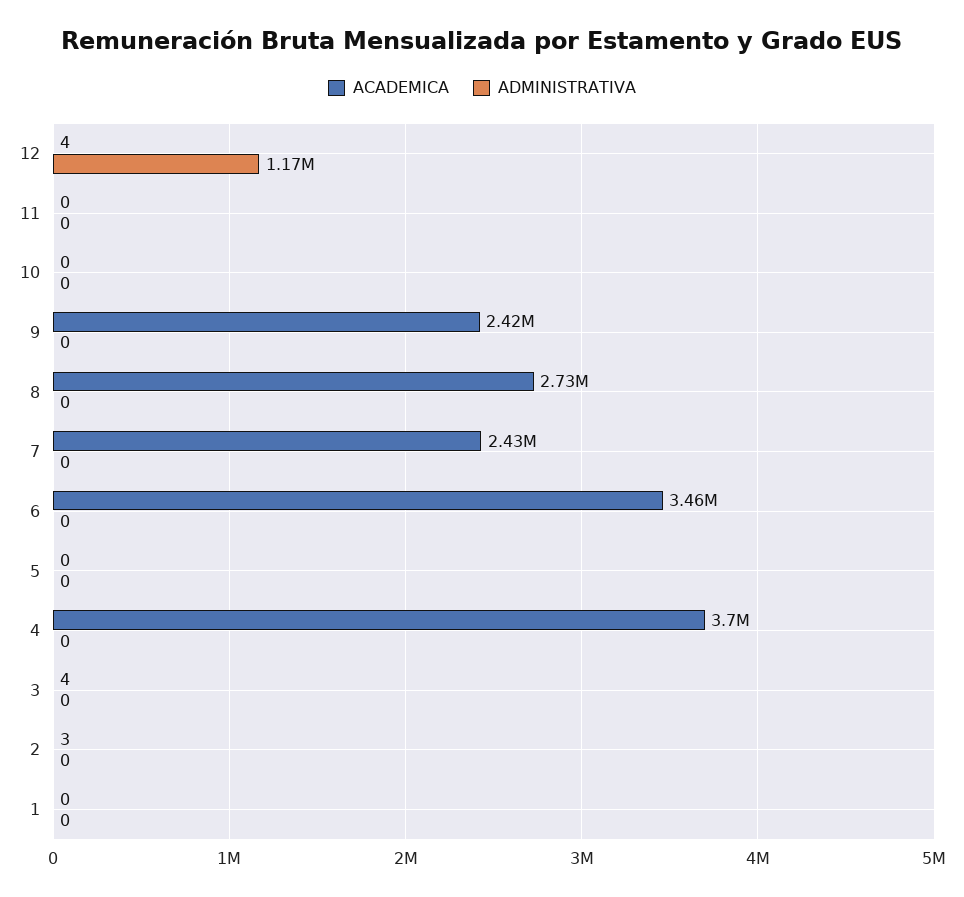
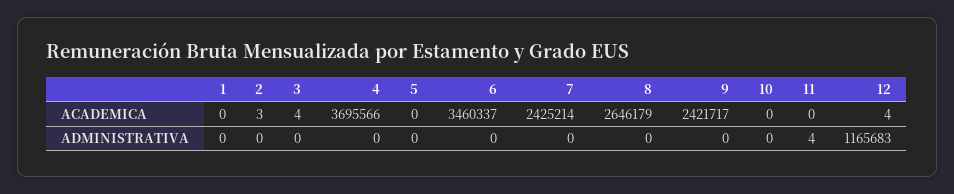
  {
    "ACADEMICA": {
      "12": 4,
      "11": 0,
      "10": 0,
      "9": 2421717,
-     "8": 2730000,
+     "8": 2646179,
      "7": 2425214,
      "6": 3460337,
      "5": 0,
      "4": 3695566,
      "3": 4,
      "2": 3,
      "1": 0
    },
    "ADMINISTRATIVA": {
      "12": 1165683,
-     "11": 0,
+     "11": 4,
      "10": 0,
      "9": 0,
      "8": 0,
      "7": 0,
      "6": 0,
      "5": 0,
      "4": 0,
      "3": 0,
      "2": 0,
      "1": 0
    }
  }

